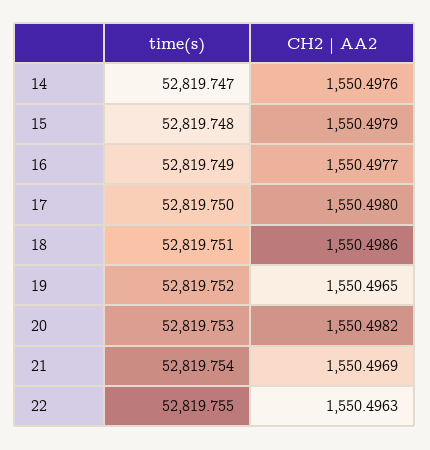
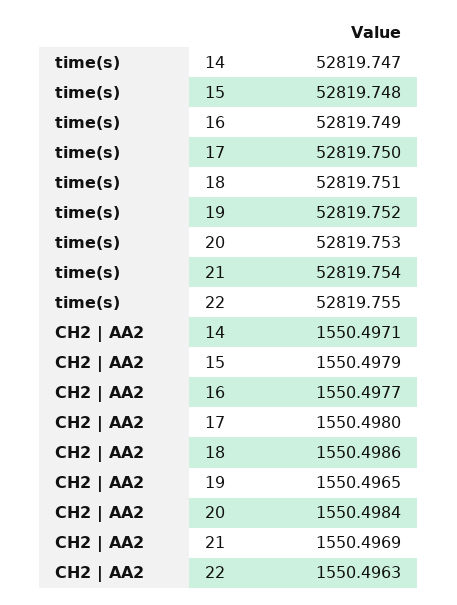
  {
    "time(s)": {
      "14": 52819.747,
      "15": 52819.748,
      "16": 52819.749,
      "17": 52819.75,
      "18": 52819.751,
      "19": 52819.752,
      "20": 52819.753,
      "21": 52819.754,
      "22": 52819.755
    },
    "CH2 | AA2": {
-     "14": 1550.4976,
+     "14": 1550.4971,
      "15": 1550.4979,
      "16": 1550.4977,
      "17": 1550.498,
      "18": 1550.4986,
      "19": 1550.4965,
-     "20": 1550.4982,
+     "20": 1550.4984,
      "21": 1550.4969,
      "22": 1550.4963
    }
  }

